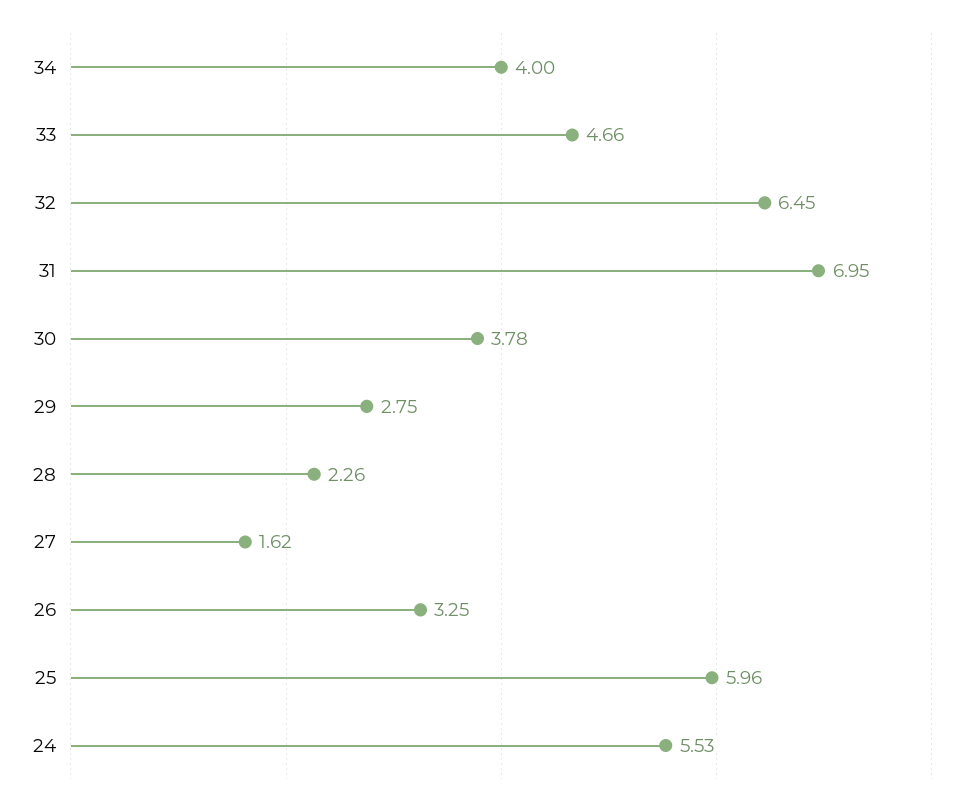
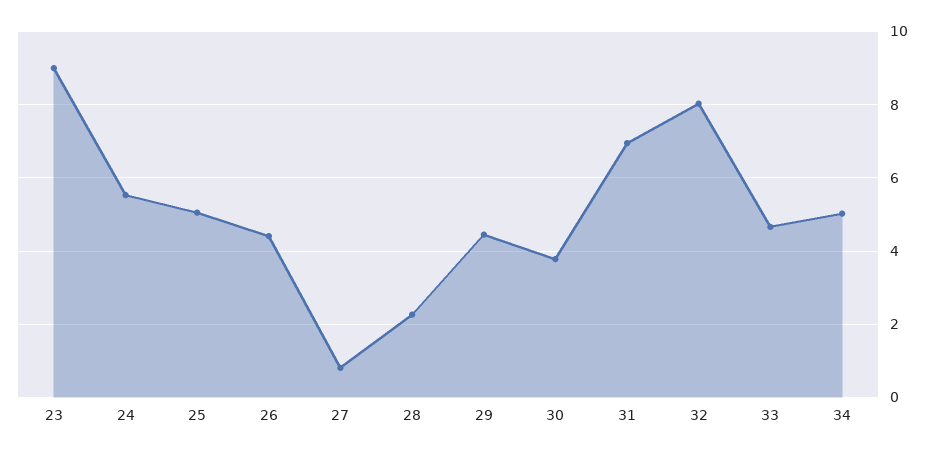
  {
-   "34": 4,
+   "34": 5,
    "33": 4.66,
-   "32": 6.45,
+   "32": 8,
    "31": 6.95,
    "30": 3.78,
-   "29": 2.75,
+   "29": 4.4,
    "28": 2.26,
-   "27": 1.62,
+   "27": 0.8,
-   "26": 3.25,
+   "26": 4.4,
-   "25": 5.96,
+   "25": 5,
-   "24": 5.53
+   "24": 5.53,
+   "23": 9
  }

